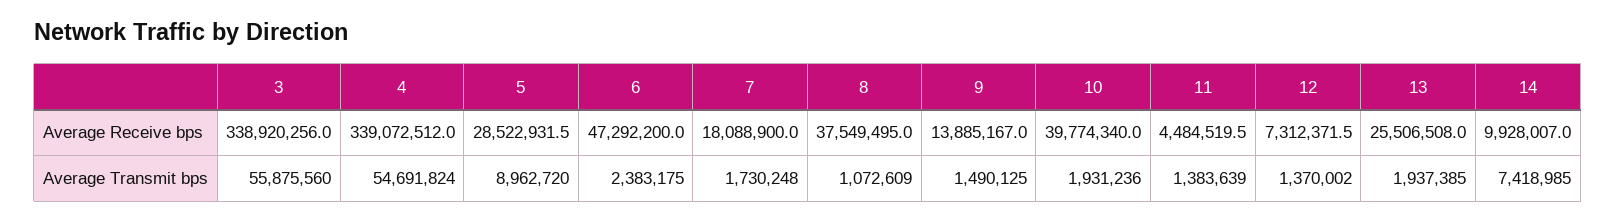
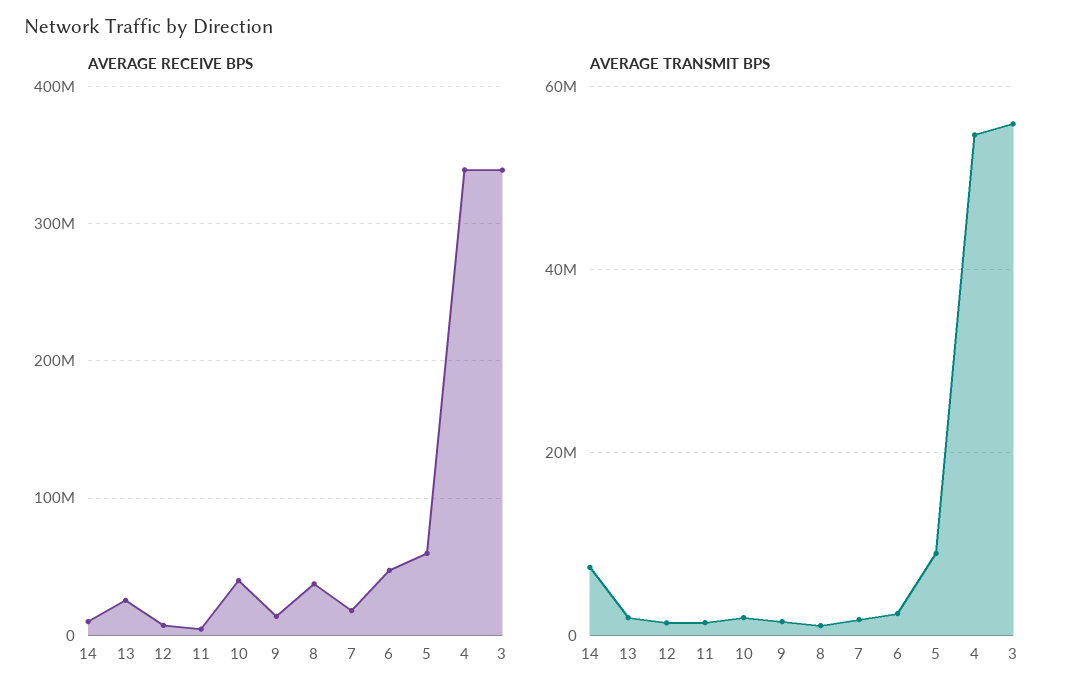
  {
    "Average Receive bps": {
      "3": 338920256,
      "4": 339072512,
-     "5": 28522931.5,
+     "5": 60000000,
      "6": 47292200,
      "7": 18088900,
      "8": 37549495,
      "9": 13885167,
      "10": 39774340,
      "11": 4484519.5,
      "12": 7312371.5,
      "13": 25506508,
      "14": 9928007
    },
    "Average Transmit bps": {
      "3": 55875560,
      "4": 54691824,
      "5": 8962720,
      "6": 2383175,
      "7": 1730248,
      "8": 1072609,
      "9": 1490125,
      "10": 1931236,
      "11": 1383639,
      "12": 1370002,
      "13": 1937385,
      "14": 7418985
    }
  }

